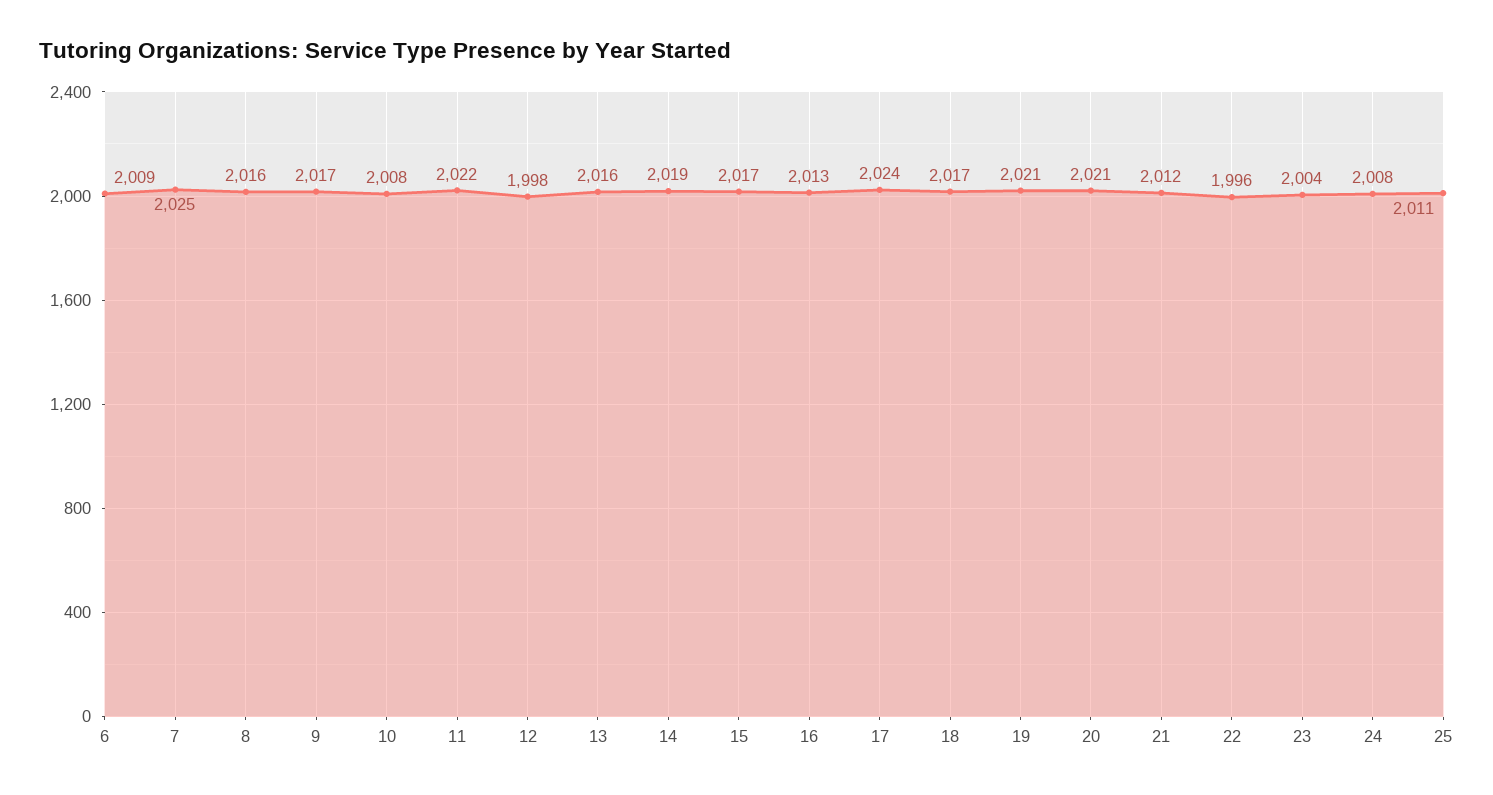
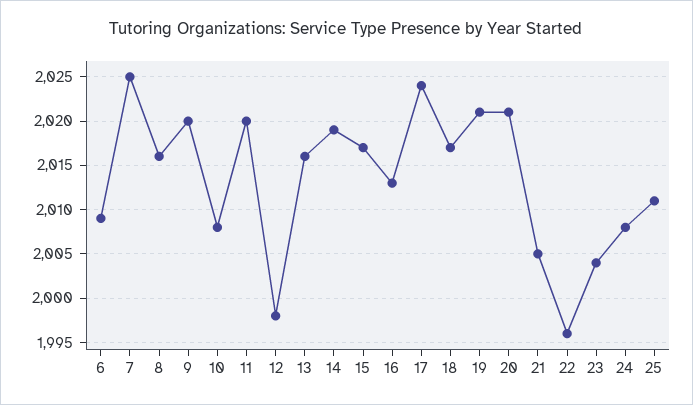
  {
    "6": 2009,
    "7": 2025,
    "8": 2016,
-   "9": 2017,
+   "9": 2020,
    "10": 2008,
-   "11": 2022,
+   "11": 2020,
    "12": 1998,
    "13": 2016,
    "14": 2019,
    "15": 2017,
    "16": 2013,
    "17": 2024,
    "18": 2017,
    "19": 2021,
    "20": 2021,
-   "21": 2012,
+   "21": 2005,
    "22": 1996,
    "23": 2004,
    "24": 2008,
    "25": 2011
  }

